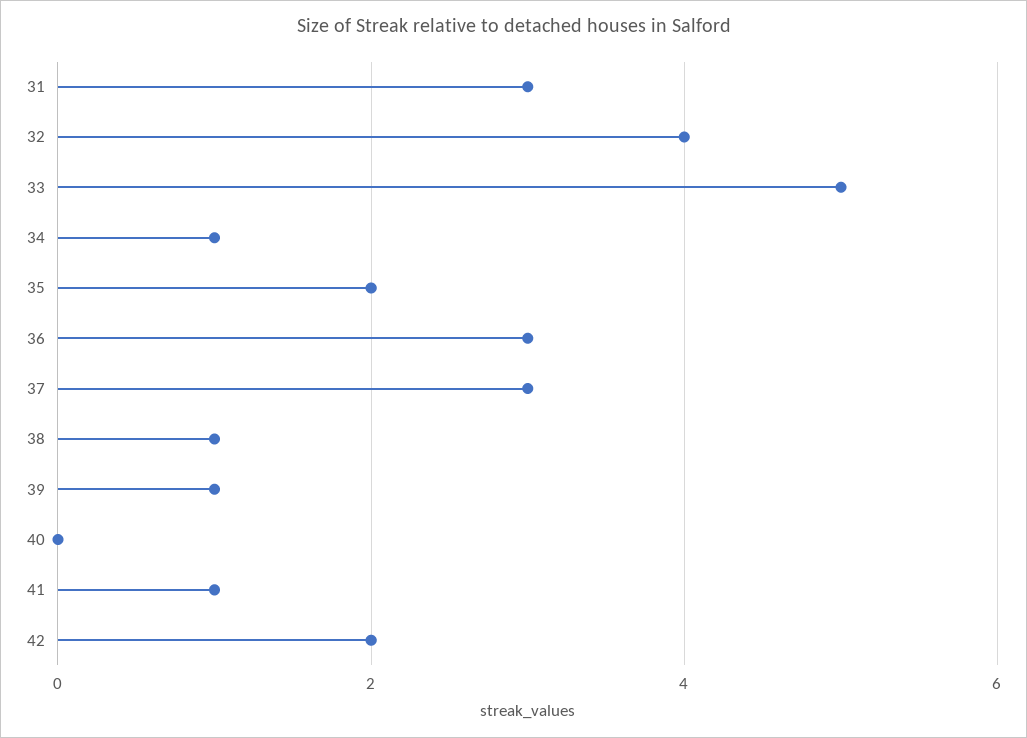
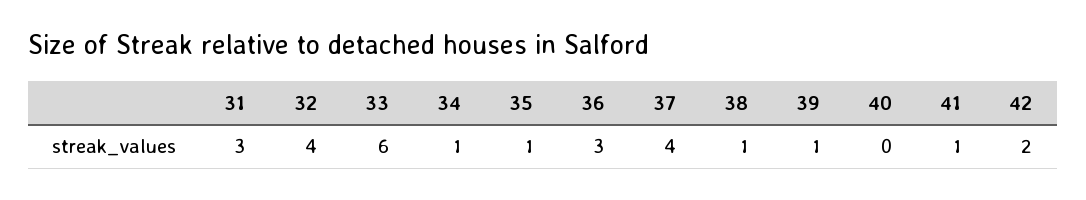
  {
    "31": 3,
    "32": 4,
-   "33": 5,
+   "33": 6,
    "34": 1,
-   "35": 2,
+   "35": 1,
    "36": 3,
-   "37": 3,
+   "37": 4,
    "38": 1,
    "39": 1,
    "40": 0,
    "41": 1,
    "42": 2
  }

